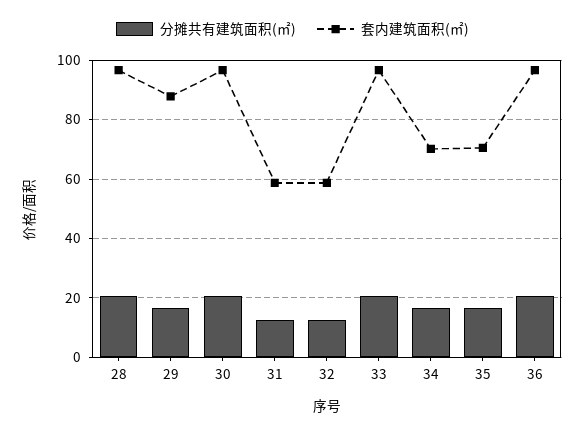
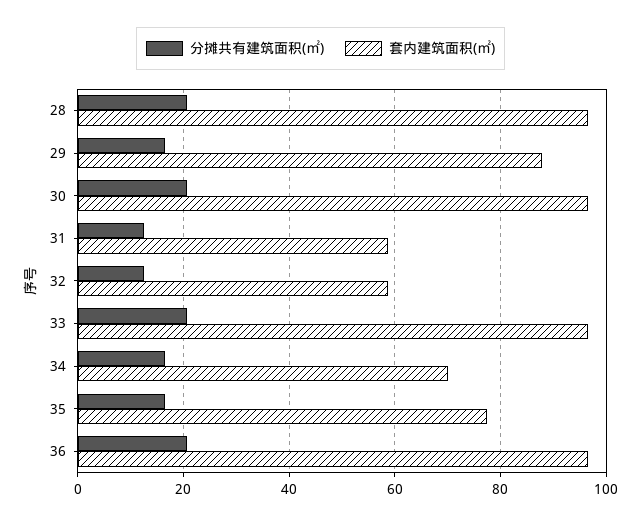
  {
    "分摊共有建筑面积(㎡)": {
      "28": 20,
      "29": 16,
      "30": 20,
      "31": 12,
      "32": 12,
      "33": 20,
      "34": 16,
      "35": 16,
      "36": 20
    },
    "套内建筑面积(㎡)": {
      "28": 96,
      "29": 88,
      "30": 96,
      "31": 58,
      "32": 58,
      "33": 96,
      "34": 70,
-     "35": 70,
+     "35": 78,
      "36": 96
    }
  }

